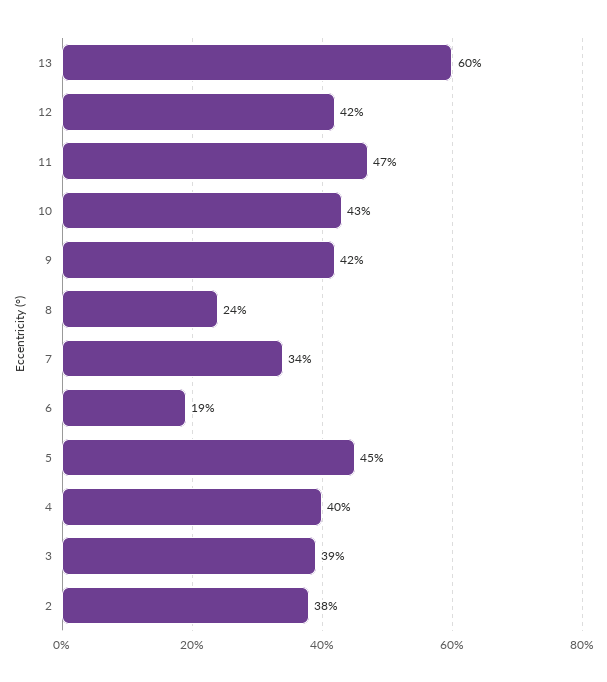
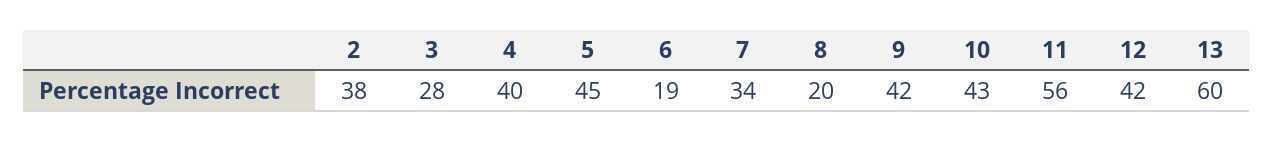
  {
    "13": 60,
    "12": 42,
-   "11": 47,
+   "11": 56,
    "10": 43,
    "9": 42,
-   "8": 24,
+   "8": 20,
    "7": 34,
    "6": 19,
    "5": 45,
    "4": 40,
-   "3": 39,
+   "3": 28,
    "2": 38
  }

